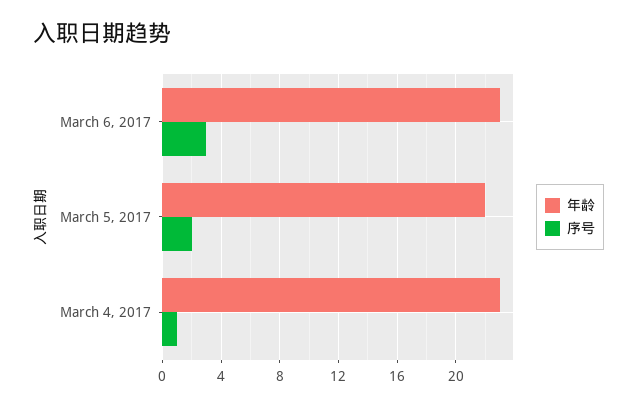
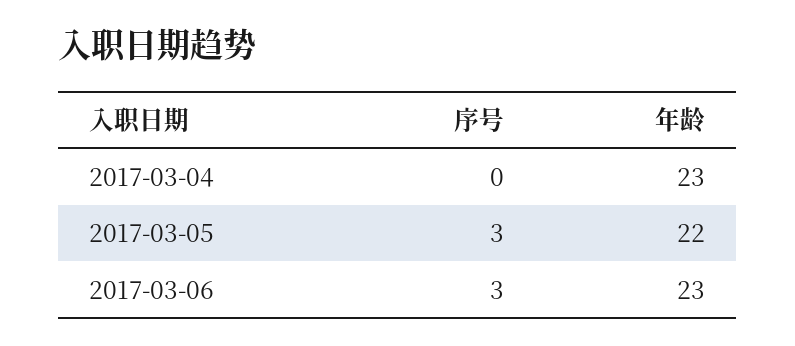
  {
    "年龄": {
      "March 6, 2017": 23,
      "March 5, 2017": 22,
      "March 4, 2017": 23
    },
    "序号": {
      "March 6, 2017": 3,
-     "March 5, 2017": 2,
+     "March 5, 2017": 3,
-     "March 4, 2017": 1
+     "March 4, 2017": 0
    }
  }

